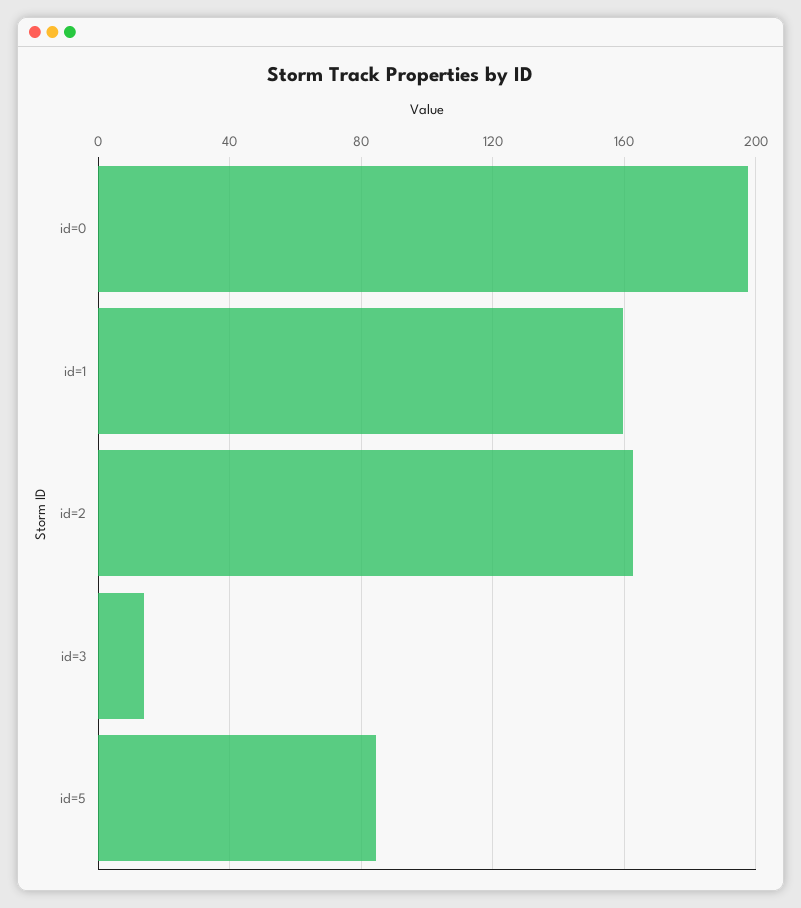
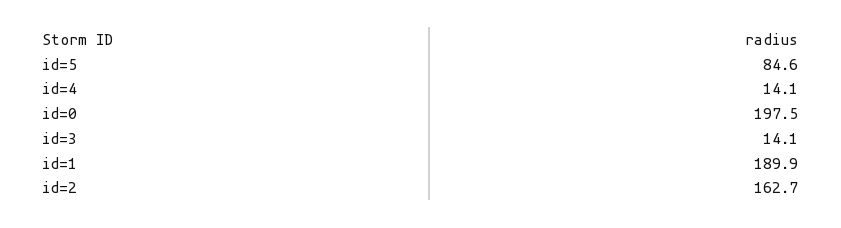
  {
    "id=0": 197.5,
-   "id=1": 160,
+   "id=1": 189.9,
    "id=2": 162.7,
    "id=3": 14.1,
-   "id=5": 84.6
+   "id=5": 84.6,
+   "id=4": 14.1
  }

